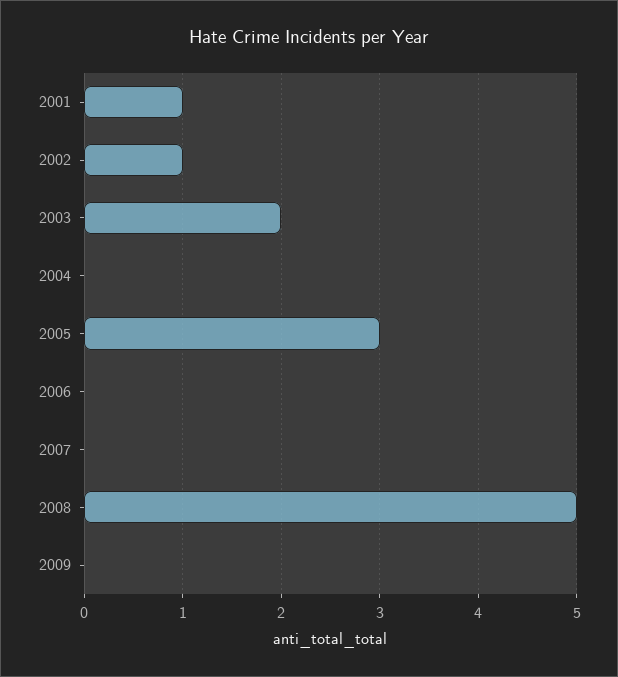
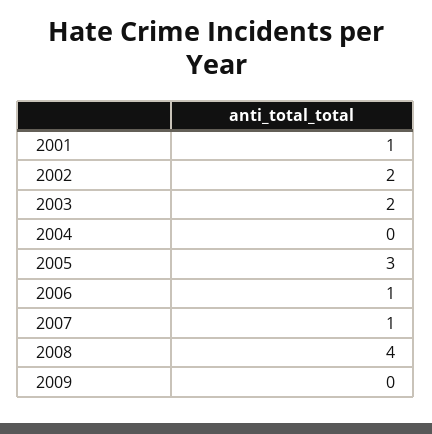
  {
    "2001": 1,
-   "2002": 1,
+   "2002": 2,
    "2003": 2,
    "2004": 0,
    "2005": 3,
-   "2006": 0,
+   "2006": 1,
-   "2007": 0,
+   "2007": 1,
-   "2008": 5,
+   "2008": 4,
    "2009": 0
  }

